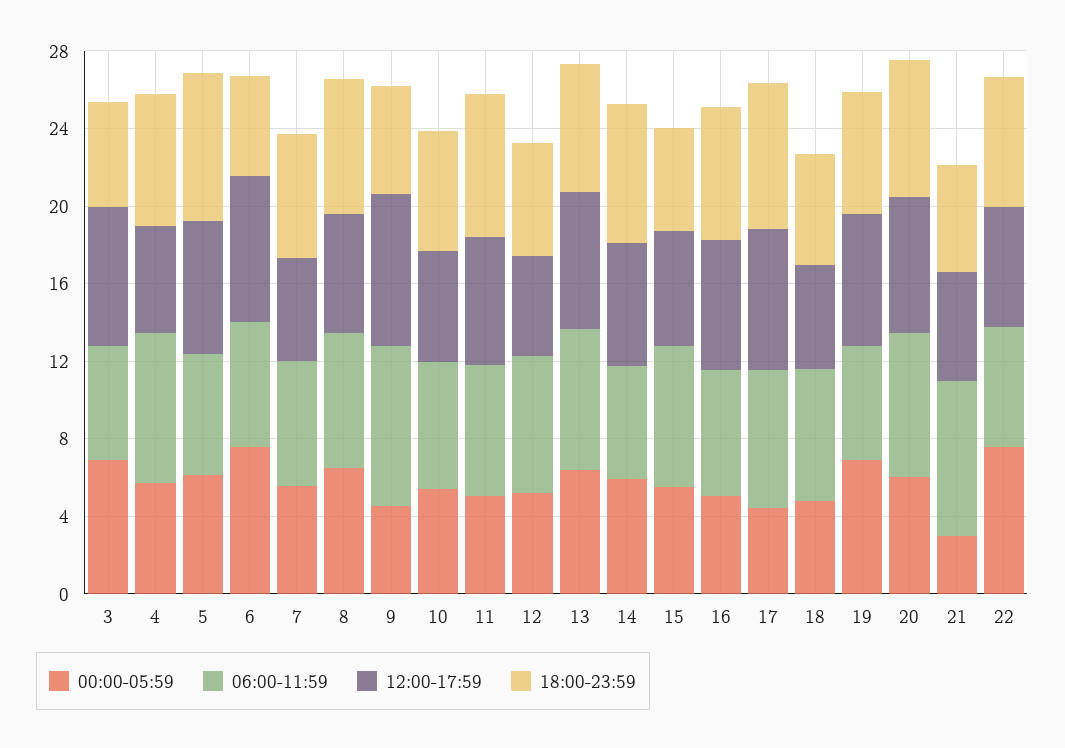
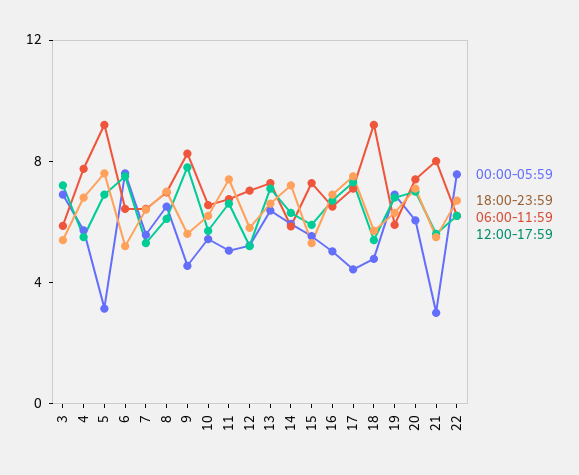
  {
    "00:00-05:59": {
      "3": 7,
      "4": 6,
-     "5": 6,
+     "5": 3,
      "6": 8,
      "7": 6,
      "8": 7,
      "9": 5,
      "10": 5,
      "11": 5,
      "12": 5,
      "13": 6,
      "14": 6,
      "15": 6,
      "16": 5,
      "17": 4,
      "18": 5,
      "19": 7,
      "20": 6,
      "21": 3,
      "22": 8
    },
    "06:00-11:59": {
      "3": 6,
      "4": 8,
-     "5": 6,
+     "5": 9,
      "6": 6,
      "7": 6,
      "8": 7,
      "9": 8,
      "10": 7,
      "11": 7,
      "12": 7,
      "13": 7,
      "14": 6,
      "15": 7,
      "16": 7,
      "17": 7,
-     "18": 7,
+     "18": 9,
      "19": 6,
      "20": 7,
      "21": 8,
      "22": 6
    },
    "12:00-17:59": {
      "3": 7,
      "4": 6,
      "5": 7,
      "6": 8,
      "7": 5,
      "8": 6,
      "9": 8,
      "10": 6,
      "11": 7,
      "12": 5,
      "13": 7,
      "14": 6,
      "15": 6,
      "16": 7,
      "17": 7,
      "18": 5,
      "19": 7,
      "20": 7,
      "21": 6,
      "22": 6
    },
    "18:00-23:59": {
      "3": 5,
      "4": 7,
      "5": 8,
      "6": 5,
      "7": 6,
      "8": 7,
      "9": 6,
      "10": 6,
      "11": 7,
      "12": 6,
      "13": 7,
      "14": 7,
      "15": 5,
      "16": 7,
      "17": 8,
      "18": 6,
      "19": 6,
      "20": 7,
      "21": 6,
      "22": 7
    }
  }

